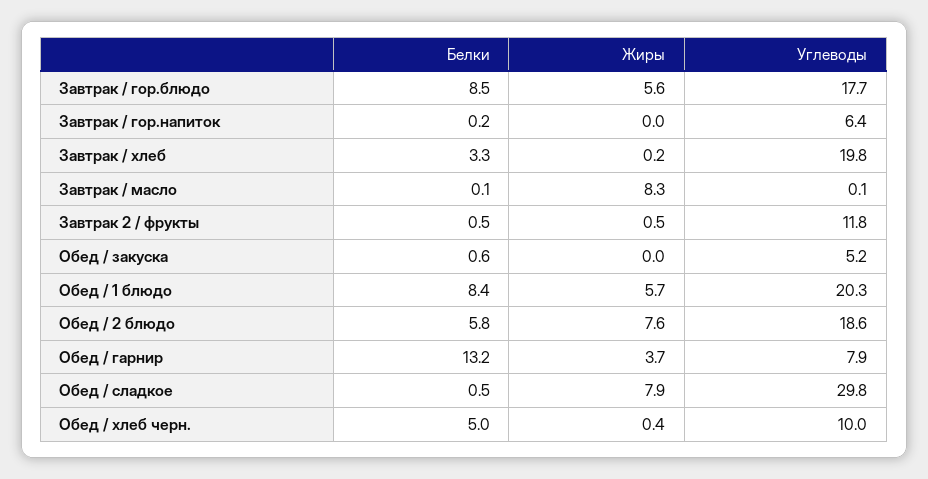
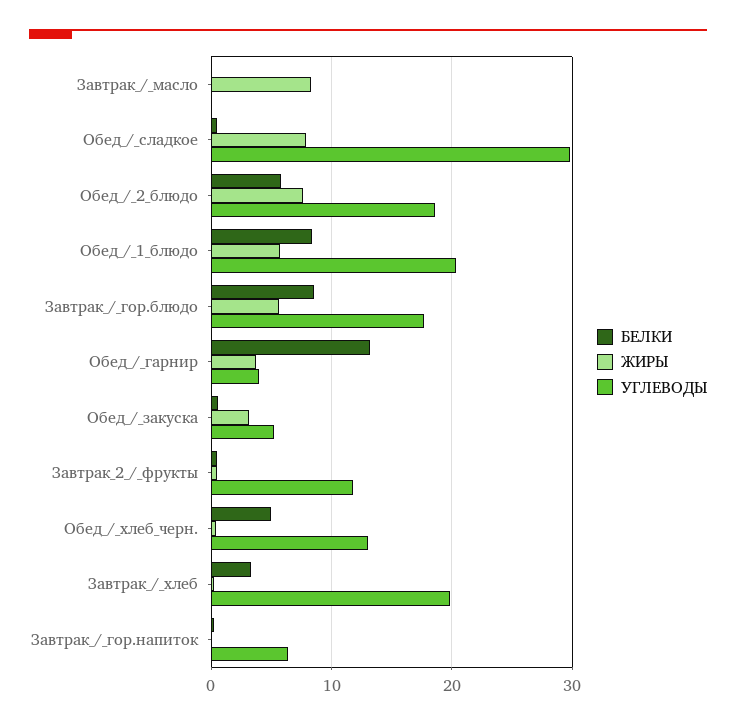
  {
    "Белки": {
      "Завтрак / гор.блюдо": 8.5,
      "Завтрак / гор.напиток": 0.2,
      "Завтрак / хлеб": 3.3,
      "Завтрак / масло": 0.1,
      "Завтрак 2 / фрукты": 0.5,
      "Обед / закуска": 0.6,
      "Обед / 1 блюдо": 8.4,
      "Обед / 2 блюдо": 5.8,
      "Обед / гарнир": 13.2,
      "Обед / сладкое": 0.5,
      "Обед / хлеб черн.": 5
    },
    "Жиры": {
      "Завтрак / гор.блюдо": 5.6,
      "Завтрак / гор.напиток": 0,
      "Завтрак / хлеб": 0.2,
      "Завтрак / масло": 8.3,
      "Завтрак 2 / фрукты": 0.5,
-     "Обед / закуска": 0,
+     "Обед / закуска": 3,
      "Обед / 1 блюдо": 5.7,
      "Обед / 2 блюдо": 7.6,
      "Обед / гарнир": 3.7,
      "Обед / сладкое": 7.9,
      "Обед / хлеб черн.": 0.4
    },
    "Углеводы": {
      "Завтрак / гор.блюдо": 17.7,
      "Завтрак / гор.напиток": 6.4,
      "Завтрак / хлеб": 19.8,
      "Завтрак / масло": 0.1,
      "Завтрак 2 / фрукты": 11.8,
      "Обед / закуска": 5.2,
      "Обед / 1 блюдо": 20.3,
      "Обед / 2 блюдо": 18.6,
-     "Обед / гарнир": 7.9,
+     "Обед / гарнир": 4,
      "Обед / сладкое": 29.8,
-     "Обед / хлеб черн.": 10
+     "Обед / хлеб черн.": 13
    }
  }

